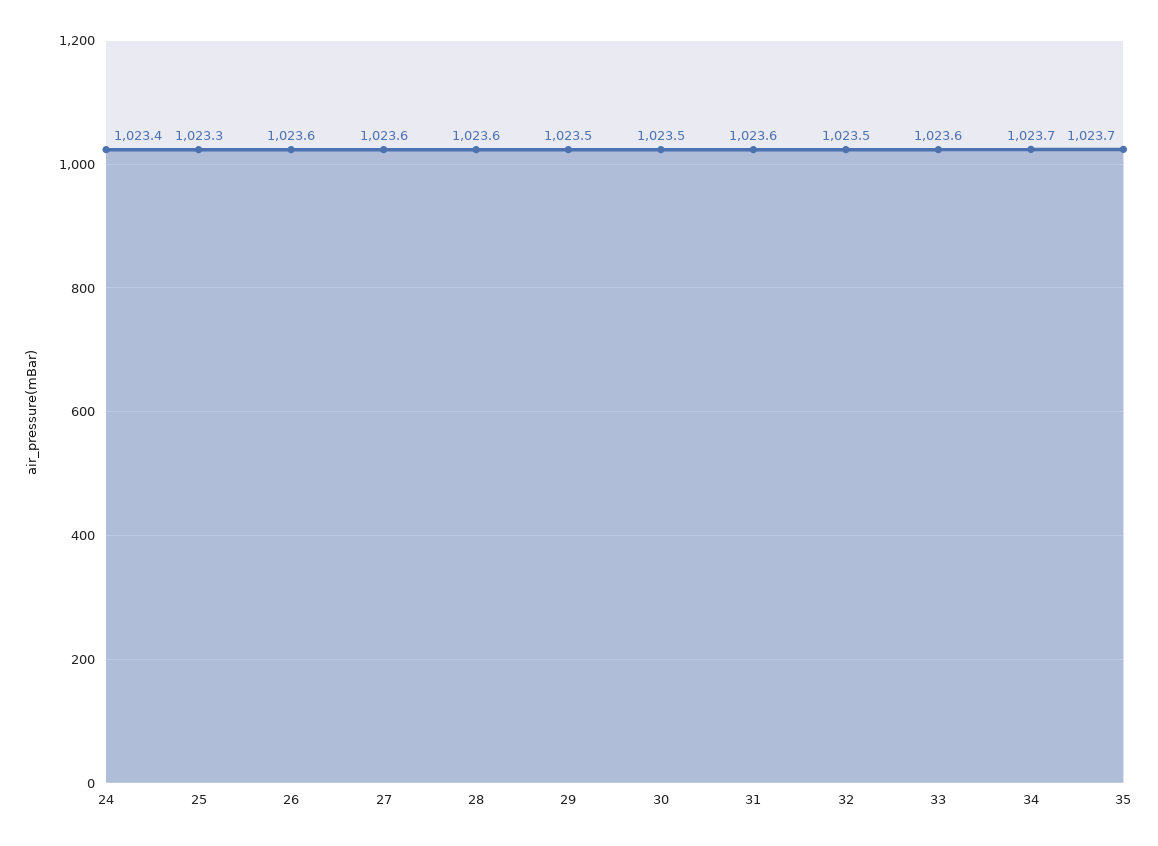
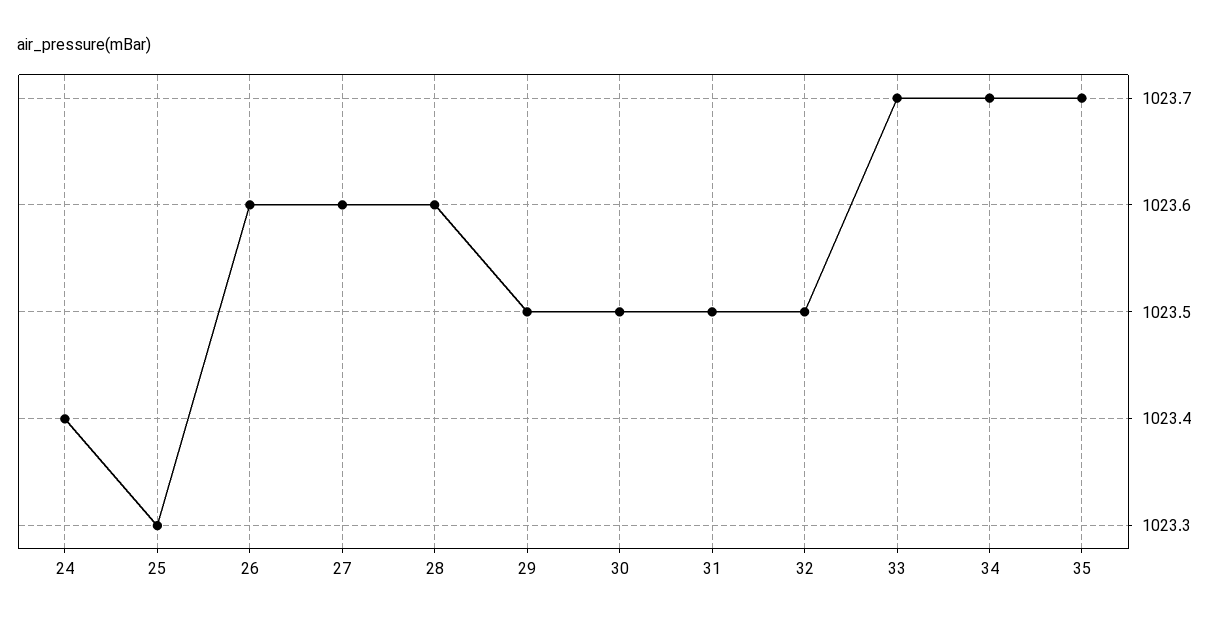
  {
    "24": 1023.4,
    "25": 1023.3,
    "26": 1023.6,
    "27": 1023.6,
    "28": 1023.6,
    "29": 1023.5,
    "30": 1023.5,
-   "31": 1023.6,
+   "31": 1023.5,
    "32": 1023.5,
-   "33": 1023.6,
+   "33": 1023.7,
    "34": 1023.7,
    "35": 1023.7
  }

